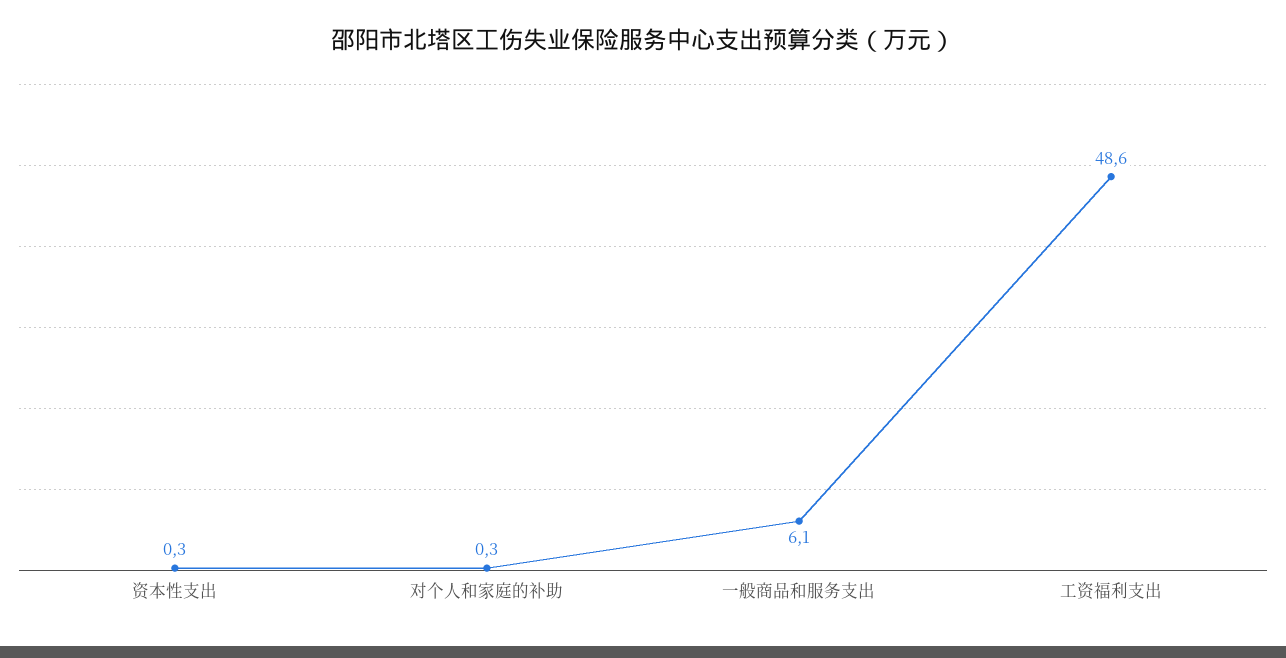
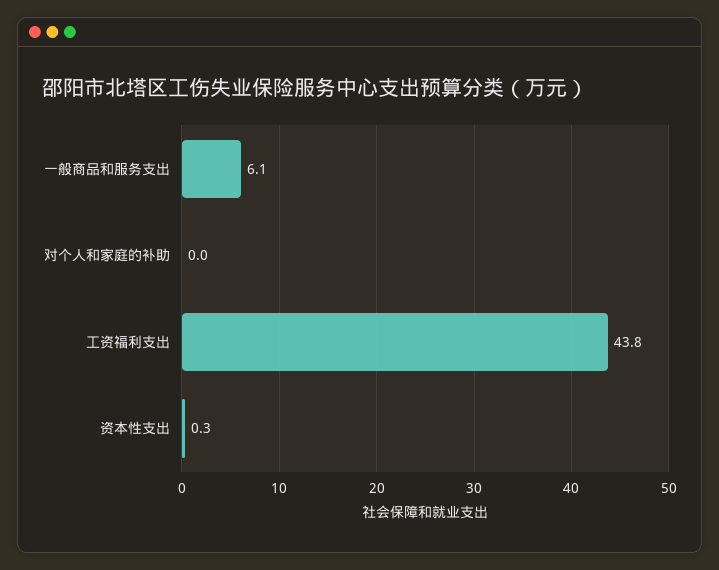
  {
    "资本性支出": 0.3,
-   "对个人和家庭的补助": 0.3,
+   "对个人和家庭的补助": 0,
    "一般商品和服务支出": 6.1,
-   "工资福利支出": 48.6
+   "工资福利支出": 43.8
  }

